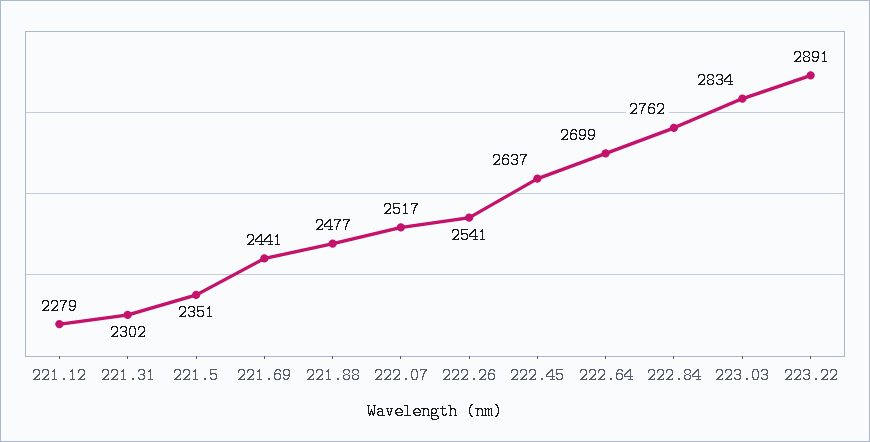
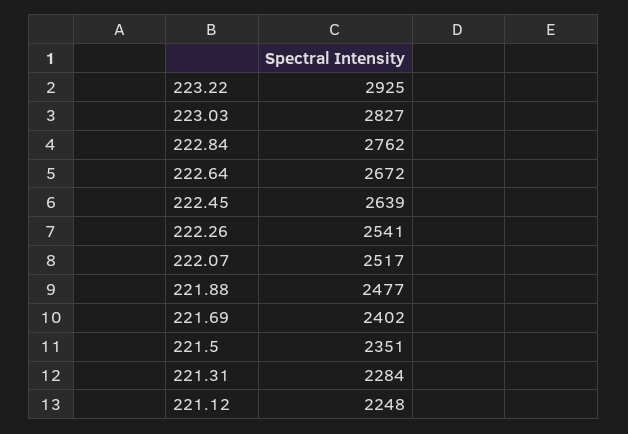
  {
-   "221.12": 2279,
+   "221.12": 2248,
-   "221.31": 2302,
+   "221.31": 2284,
    "221.5": 2351,
-   "221.69": 2441,
+   "221.69": 2402,
    "221.88": 2477,
    "222.07": 2517,
    "222.26": 2541,
-   "222.45": 2637,
+   "222.45": 2639,
-   "222.64": 2699,
+   "222.64": 2672,
    "222.84": 2762,
-   "223.03": 2834,
+   "223.03": 2827,
-   "223.22": 2891
+   "223.22": 2925
  }

